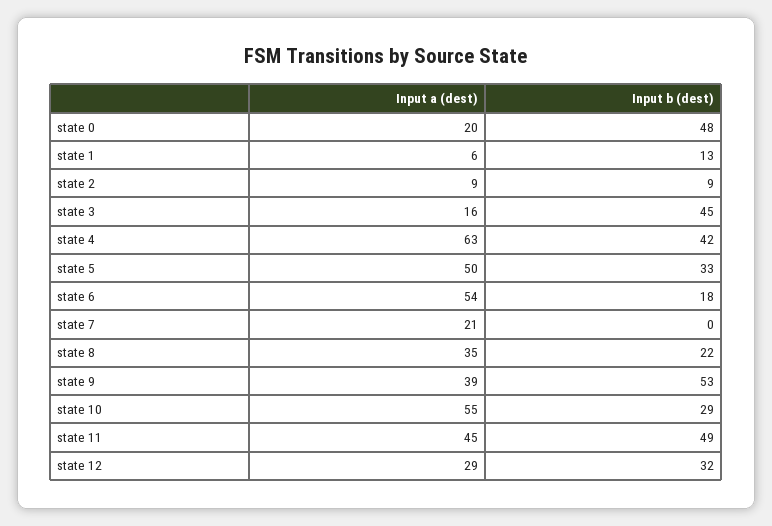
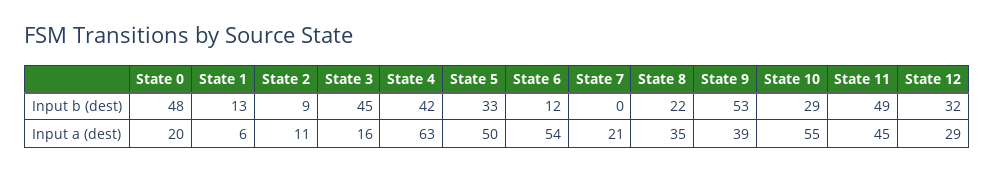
  {
    "Input a (dest)": {
      "state 0": 20,
      "state 1": 6,
-     "state 2": 9,
+     "state 2": 11,
      "state 3": 16,
      "state 4": 63,
      "state 5": 50,
      "state 6": 54,
      "state 7": 21,
      "state 8": 35,
      "state 9": 39,
      "state 10": 55,
      "state 11": 45,
      "state 12": 29
    },
    "Input b (dest)": {
      "state 0": 48,
      "state 1": 13,
      "state 2": 9,
      "state 3": 45,
      "state 4": 42,
      "state 5": 33,
-     "state 6": 18,
+     "state 6": 12,
      "state 7": 0,
      "state 8": 22,
      "state 9": 53,
      "state 10": 29,
      "state 11": 49,
      "state 12": 32
    }
  }

